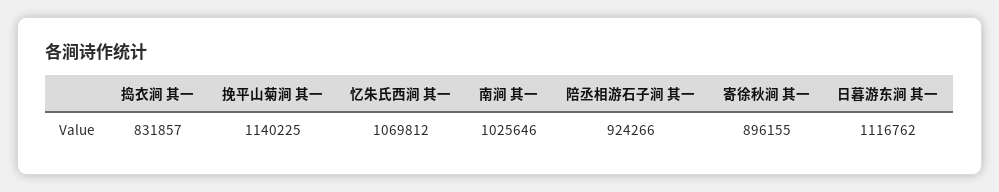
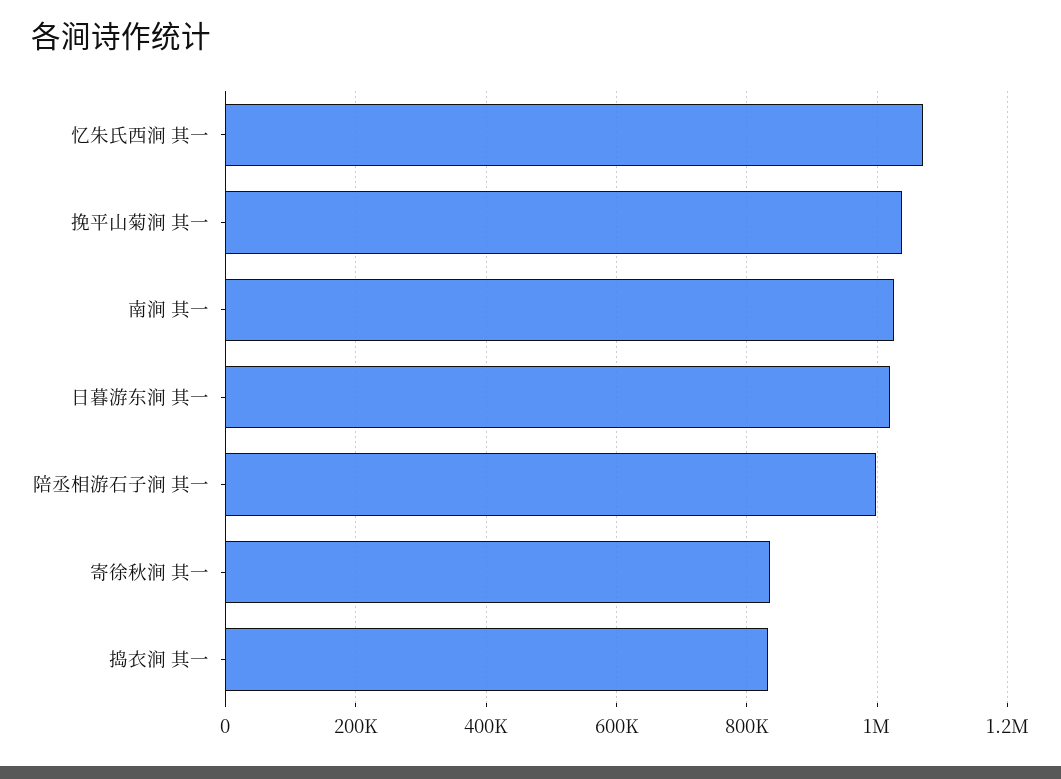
  {
    "捣衣涧 其一": 831857,
-   "挽平山菊涧 其一": 1140225,
+   "挽平山菊涧 其一": 1040000,
    "忆朱氏西涧 其一": 1069812,
    "南涧 其一": 1025646,
-   "陪丞相游石子涧 其一": 924266,
+   "陪丞相游石子涧 其一": 1000000,
-   "寄徐秋涧 其一": 896155,
+   "寄徐秋涧 其一": 840000,
-   "日暮游东涧 其一": 1116762
+   "日暮游东涧 其一": 1020000
  }

